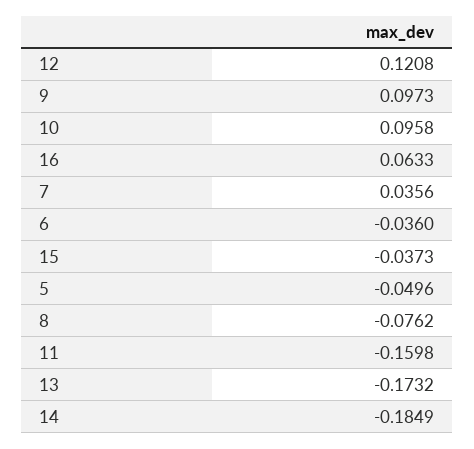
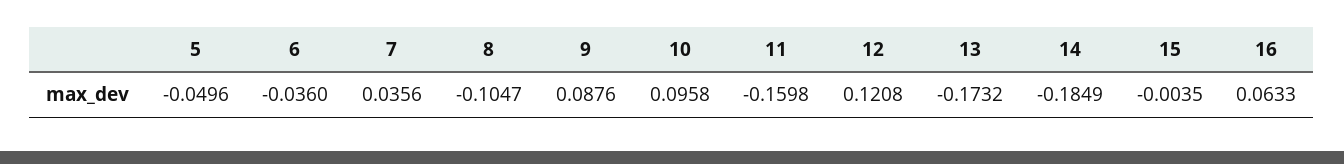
  {
    "12": 0.1208,
-   "9": 0.0973,
+   "9": 0.0876,
    "10": 0.0958,
    "16": 0.0633,
    "7": 0.0356,
    "6": -0.036,
-   "15": -0.0373,
+   "15": -0.0035,
    "5": -0.0496,
-   "8": -0.0762,
+   "8": -0.1047,
    "11": -0.1598,
    "13": -0.1732,
    "14": -0.1849
  }

